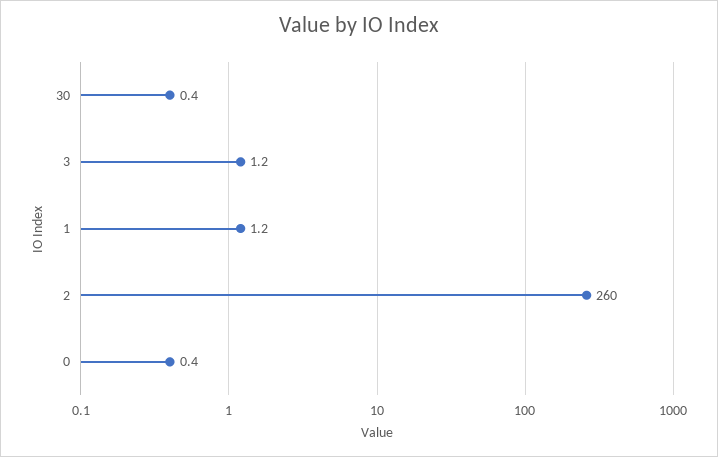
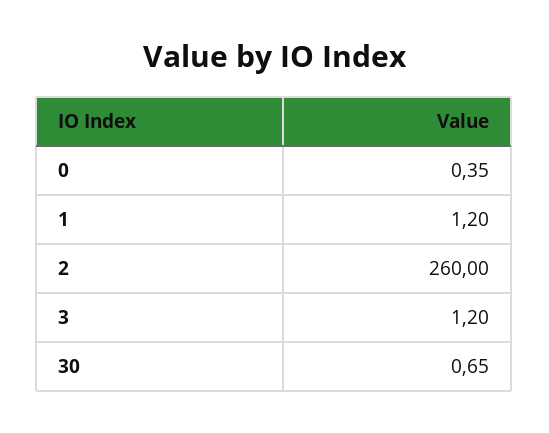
  {
-   "30": 0.4,
+   "30": 0.65,
    "3": 1.2,
    "1": 1.2,
    "2": 260,
    "0": 0.35
  }

